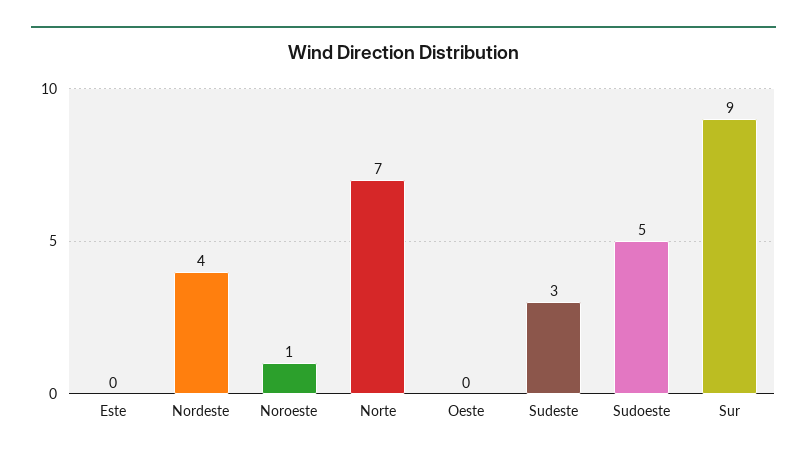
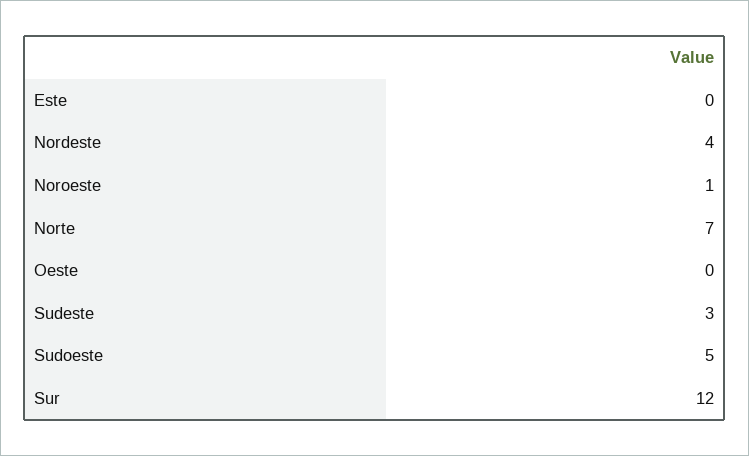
  {
    "Este": 0,
    "Nordeste": 4,
    "Noroeste": 1,
    "Norte": 7,
    "Oeste": 0,
    "Sudeste": 3,
    "Sudoeste": 5,
-   "Sur": 9
+   "Sur": 12
  }

